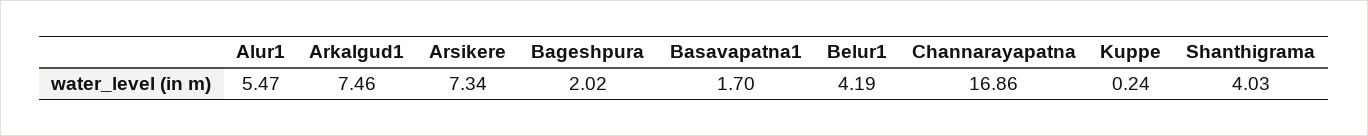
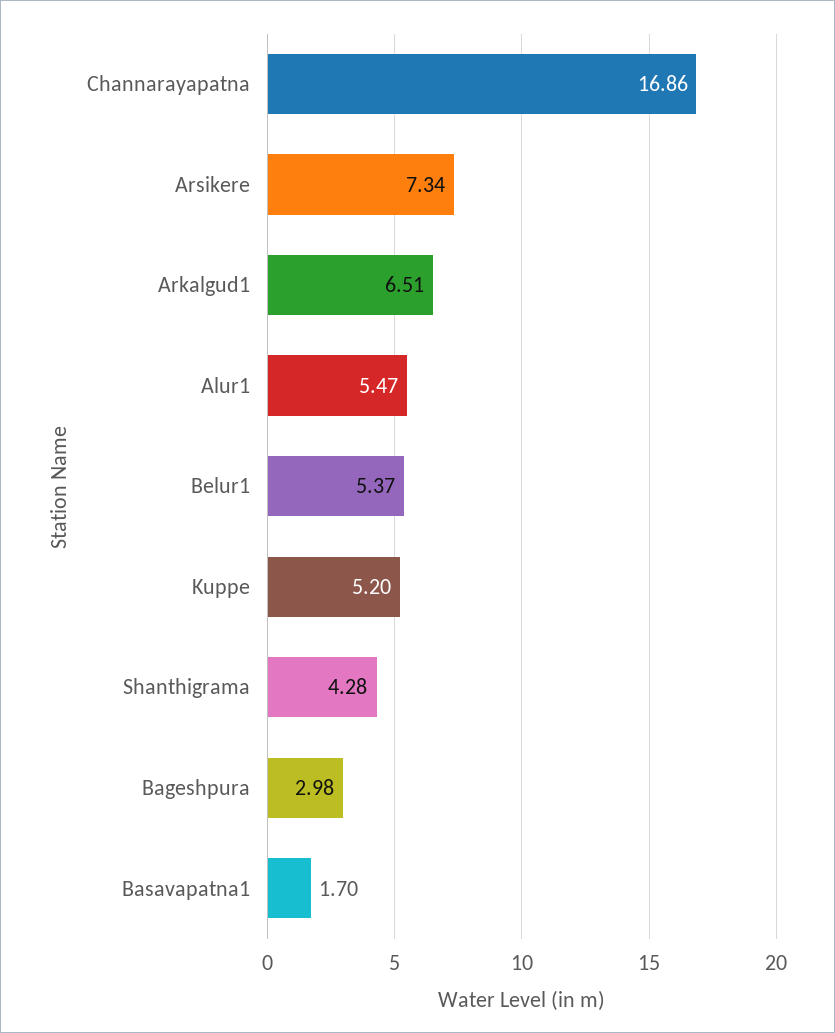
  {
    "Alur1": 5.47,
-   "Arkalgud1": 7.46,
+   "Arkalgud1": 6.51,
    "Arsikere": 7.34,
-   "Bageshpura": 2.02,
+   "Bageshpura": 2.98,
    "Basavapatna1": 1.7,
-   "Belur1": 4.19,
+   "Belur1": 5.37,
    "Channarayapatna": 16.86,
-   "Kuppe": 0.24,
+   "Kuppe": 5.2,
-   "Shanthigrama": 4.03
+   "Shanthigrama": 4.28
  }

